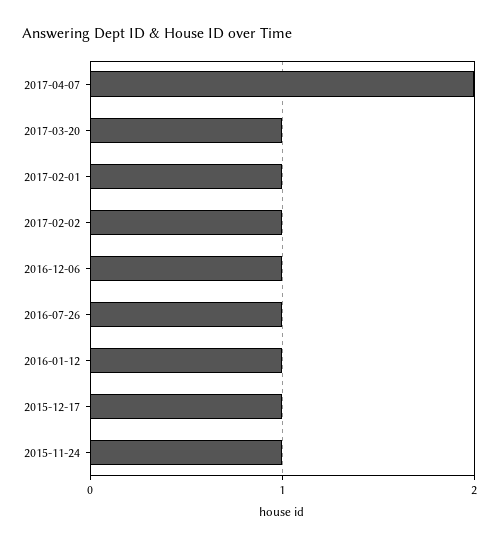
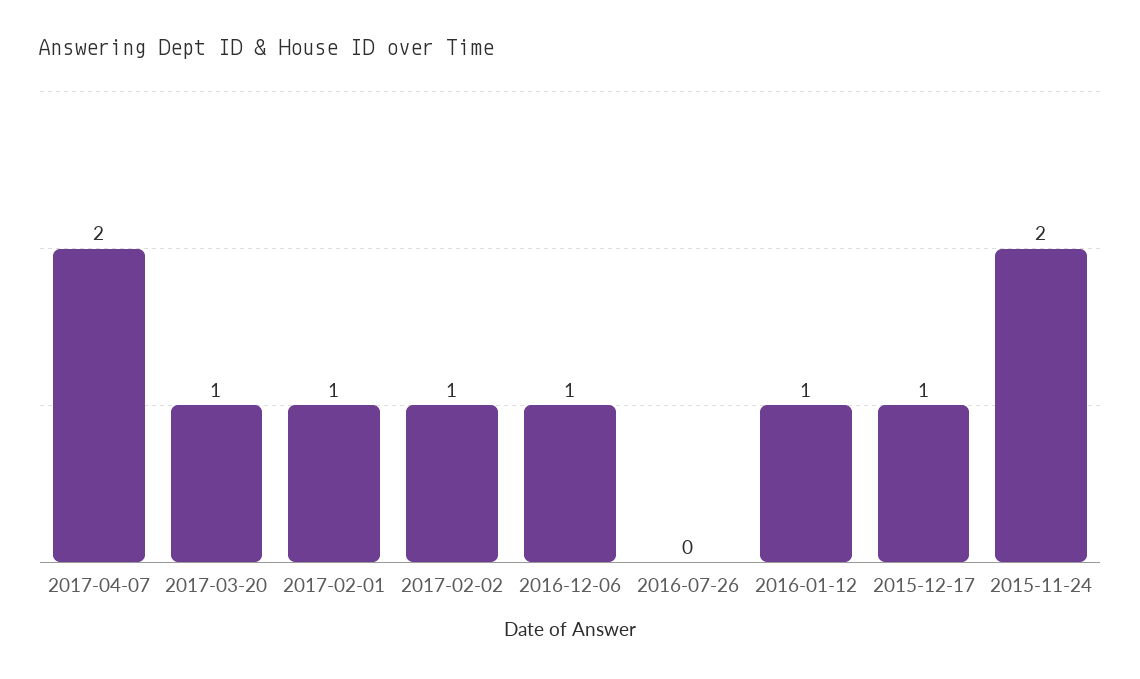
  {
    "2017-04-07": 2,
    "2017-03-20": 1,
    "2017-02-01": 1,
    "2017-02-02": 1,
    "2016-12-06": 1,
-   "2016-07-26": 1,
+   "2016-07-26": 0,
    "2016-01-12": 1,
    "2015-12-17": 1,
-   "2015-11-24": 1
+   "2015-11-24": 2
  }

